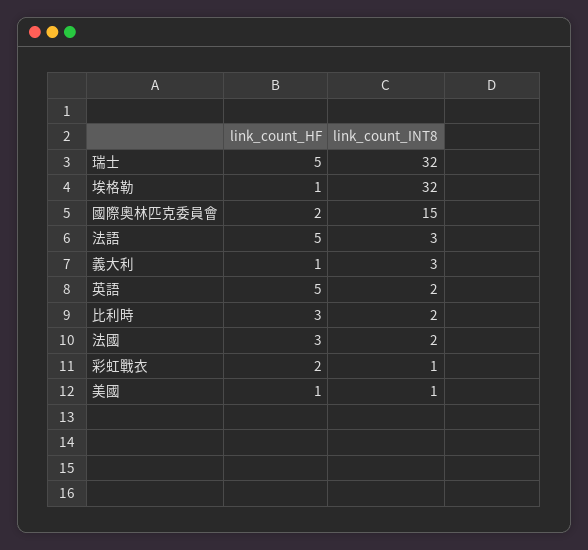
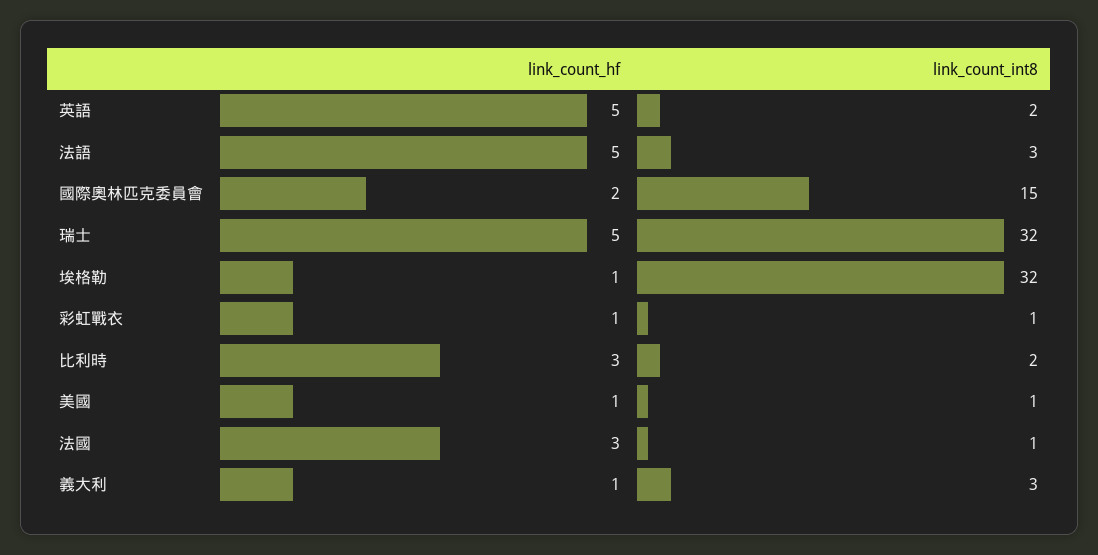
  {
    "link_count_HF": {
      "瑞士": 5,
      "埃格勒": 1,
      "國際奧林匹克委員會": 2,
      "法語": 5,
      "義大利": 1,
      "英語": 5,
      "比利時": 3,
      "法國": 3,
-     "彩虹戰衣": 2,
+     "彩虹戰衣": 1,
      "美國": 1
    },
    "link_count_INT8": {
      "瑞士": 32,
      "埃格勒": 32,
      "國際奧林匹克委員會": 15,
      "法語": 3,
      "義大利": 3,
      "英語": 2,
      "比利時": 2,
-     "法國": 2,
+     "法國": 1,
      "彩虹戰衣": 1,
      "美國": 1
    }
  }

